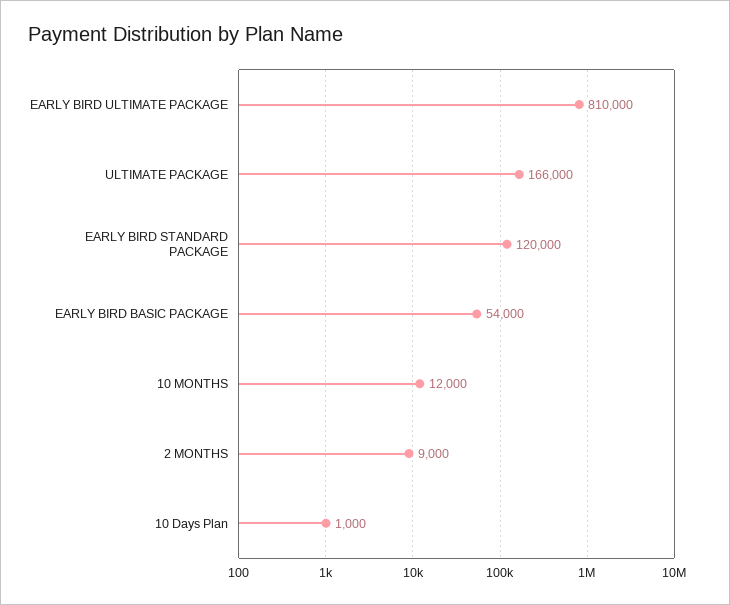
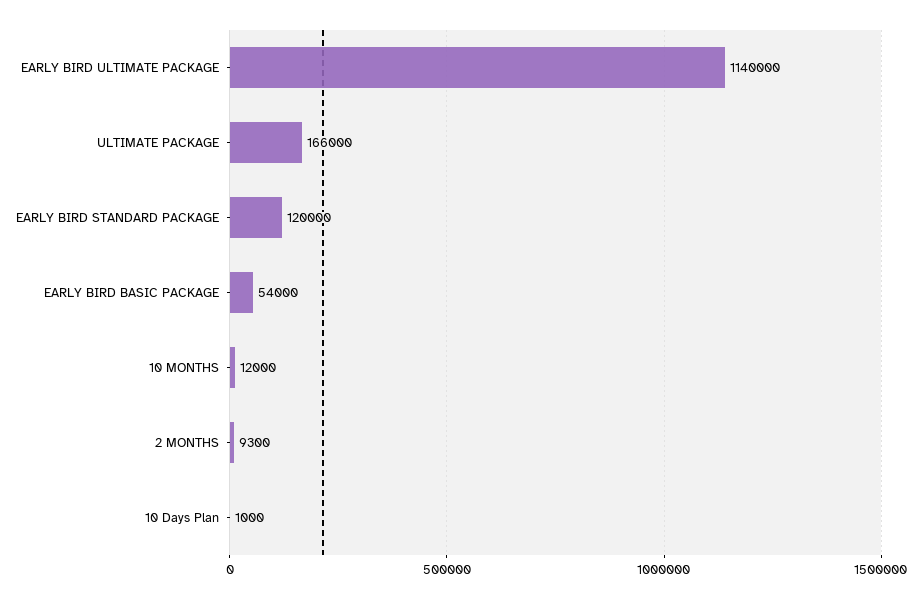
  {
-   "EARLY BIRD ULTIMATE PACKAGE": 810000,
+   "EARLY BIRD ULTIMATE PACKAGE": 1140000,
    "ULTIMATE PACKAGE": 166000,
    "EARLY BIRD STANDARD PACKAGE": 120000,
    "EARLY BIRD BASIC PACKAGE": 54000,
    "10 MONTHS": 12000,
-   "2 MONTHS": 9000,
+   "2 MONTHS": 9300,
    "10 Days Plan": 1000
  }

